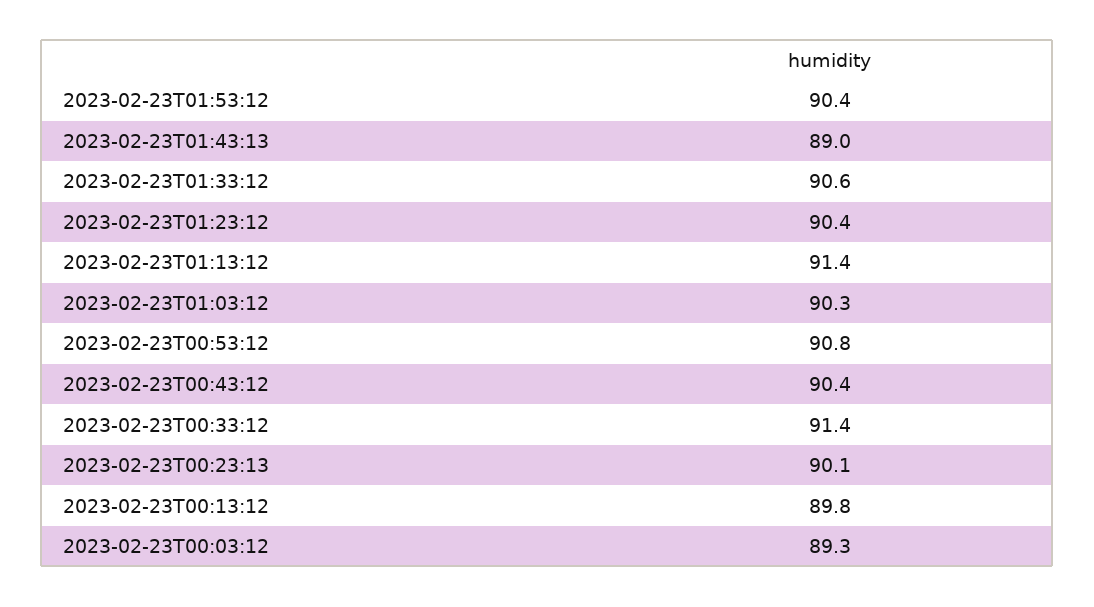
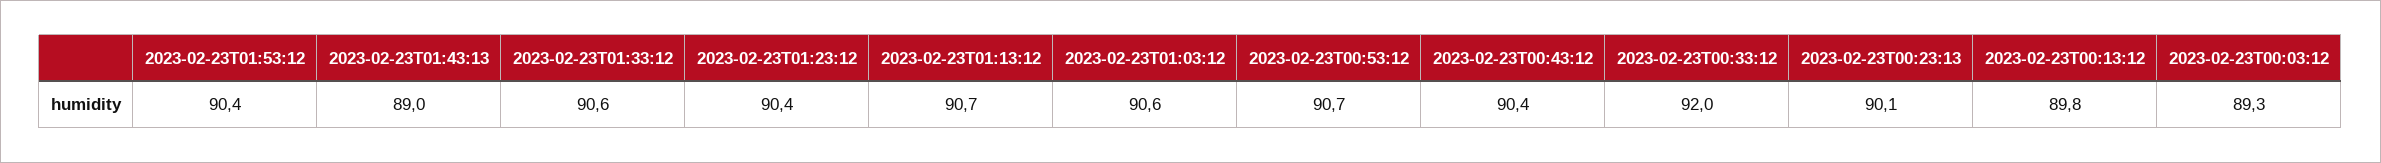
  {
    "2023-02-23T01:53:12": 90.4,
    "2023-02-23T01:43:13": 89,
    "2023-02-23T01:33:12": 90.6,
    "2023-02-23T01:23:12": 90.4,
-   "2023-02-23T01:13:12": 91.4,
+   "2023-02-23T01:13:12": 90.7,
-   "2023-02-23T01:03:12": 90.3,
+   "2023-02-23T01:03:12": 90.6,
-   "2023-02-23T00:53:12": 90.8,
+   "2023-02-23T00:53:12": 90.7,
    "2023-02-23T00:43:12": 90.4,
-   "2023-02-23T00:33:12": 91.4,
+   "2023-02-23T00:33:12": 92,
    "2023-02-23T00:23:13": 90.1,
    "2023-02-23T00:13:12": 89.8,
    "2023-02-23T00:03:12": 89.3
  }

